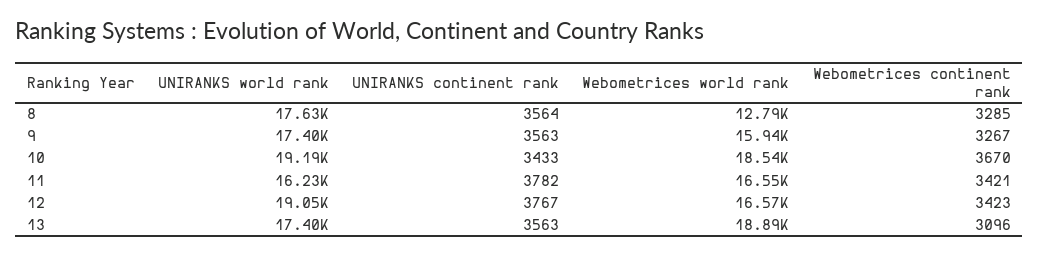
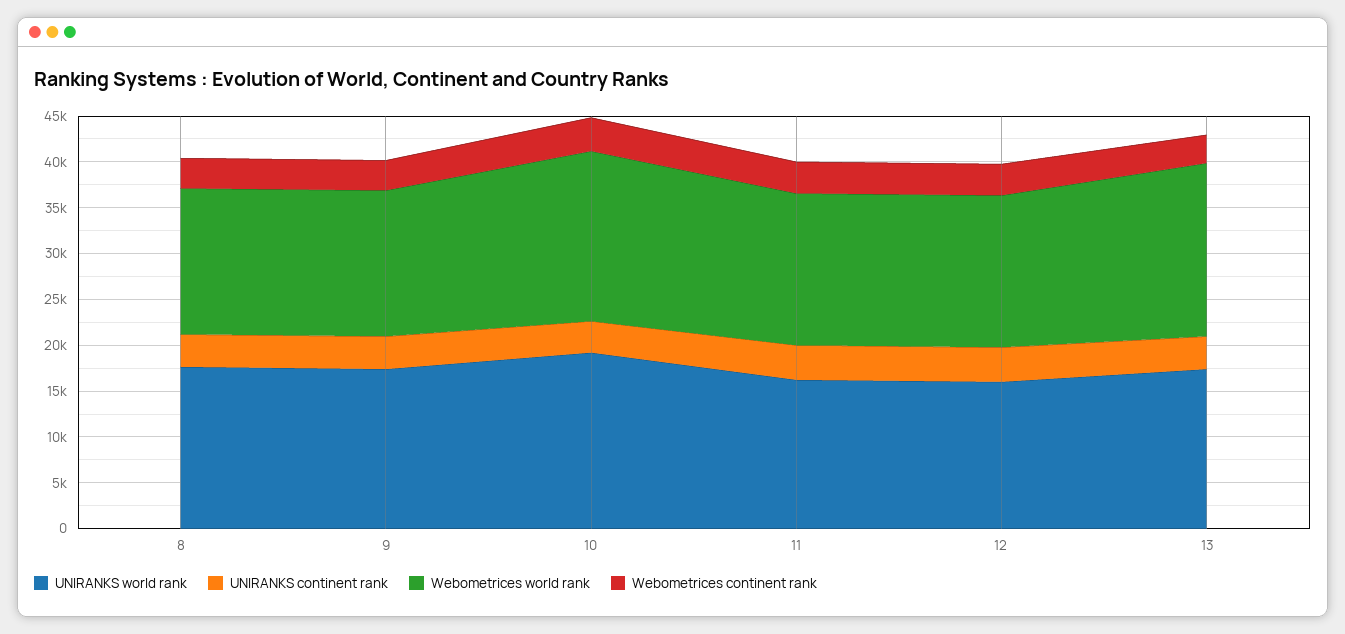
  {
    "UNIRANKS world rank": {
      "8": 17630,
      "9": 17400,
      "10": 19190,
      "11": 16230,
-     "12": 19050,
+     "12": 16000,
      "13": 17400
    },
    "UNIRANKS continent rank": {
      "8": 3564,
      "9": 3563,
      "10": 3433,
      "11": 3782,
      "12": 3767,
      "13": 3563
    },
    "Webometrices world rank": {
-     "8": 12790,
+     "8": 16000,
      "9": 15940,
      "10": 18540,
      "11": 16550,
      "12": 16570,
      "13": 18890
    },
    "Webometrices continent rank": {
      "8": 3285,
      "9": 3267,
      "10": 3670,
      "11": 3421,
      "12": 3423,
      "13": 3096
    }
  }

